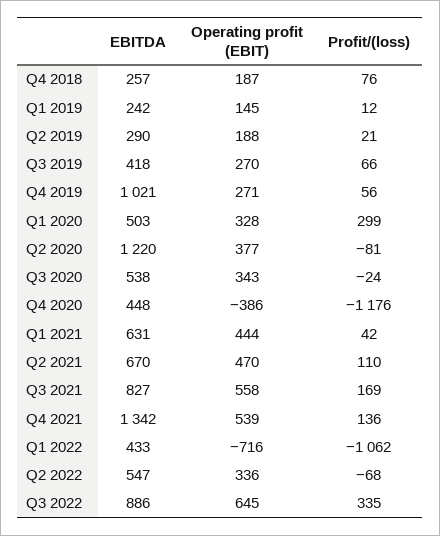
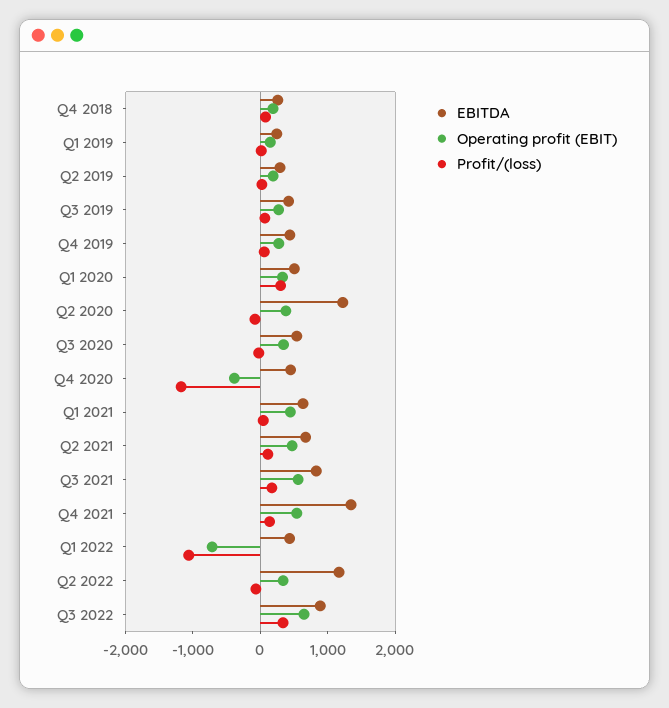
  {
    "EBITDA": {
      "Q4 2018": 257,
      "Q1 2019": 242,
      "Q2 2019": 290,
      "Q3 2019": 418,
-     "Q4 2019": 1021,
+     "Q4 2019": 400,
      "Q1 2020": 503,
      "Q2 2020": 1220,
      "Q3 2020": 538,
      "Q4 2020": 448,
      "Q1 2021": 631,
      "Q2 2021": 670,
      "Q3 2021": 827,
      "Q4 2021": 1342,
      "Q1 2022": 433,
-     "Q2 2022": 547,
+     "Q2 2022": 1200,
      "Q3 2022": 886
    },
    "Operating profit (EBIT)": {
      "Q4 2018": 187,
      "Q1 2019": 145,
      "Q2 2019": 188,
      "Q3 2019": 270,
      "Q4 2019": 271,
      "Q1 2020": 328,
      "Q2 2020": 377,
      "Q3 2020": 343,
      "Q4 2020": -386,
      "Q1 2021": 444,
      "Q2 2021": 470,
      "Q3 2021": 558,
      "Q4 2021": 539,
      "Q1 2022": -716,
      "Q2 2022": 336,
      "Q3 2022": 645
    },
    "Profit/(loss)": {
      "Q4 2018": 76,
      "Q1 2019": 12,
      "Q2 2019": 21,
      "Q3 2019": 66,
      "Q4 2019": 56,
      "Q1 2020": 299,
      "Q2 2020": -81,
      "Q3 2020": -24,
      "Q4 2020": -1176,
      "Q1 2021": 42,
      "Q2 2021": 110,
      "Q3 2021": 169,
      "Q4 2021": 136,
      "Q1 2022": -1062,
      "Q2 2022": -68,
      "Q3 2022": 335
    }
  }

